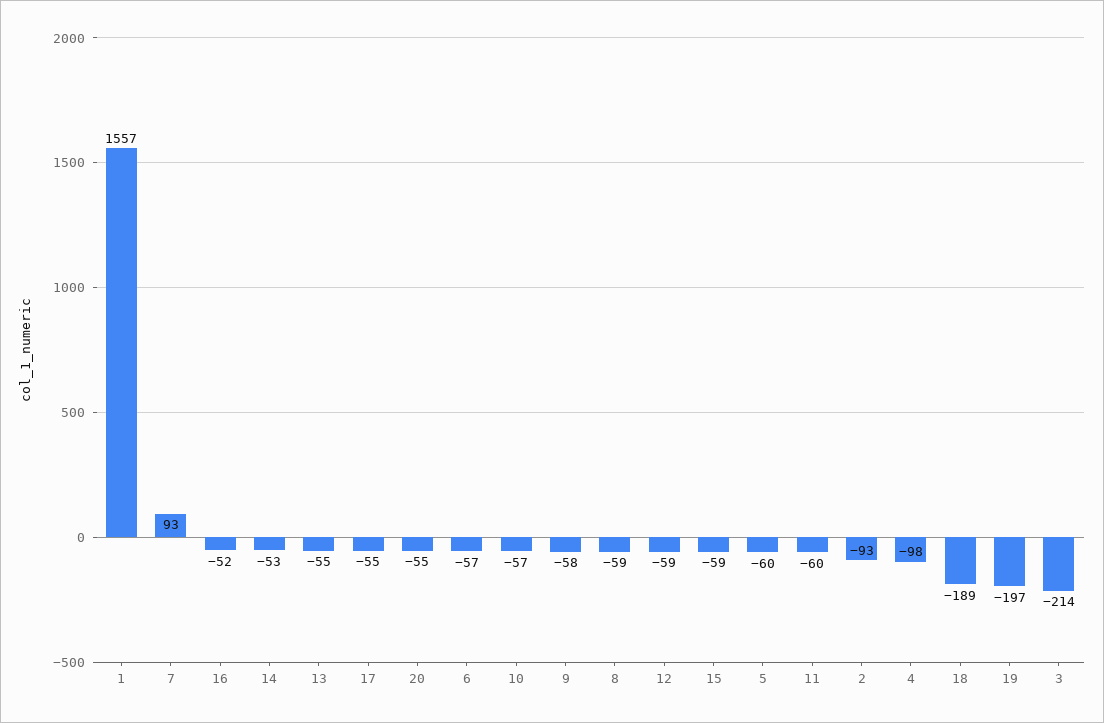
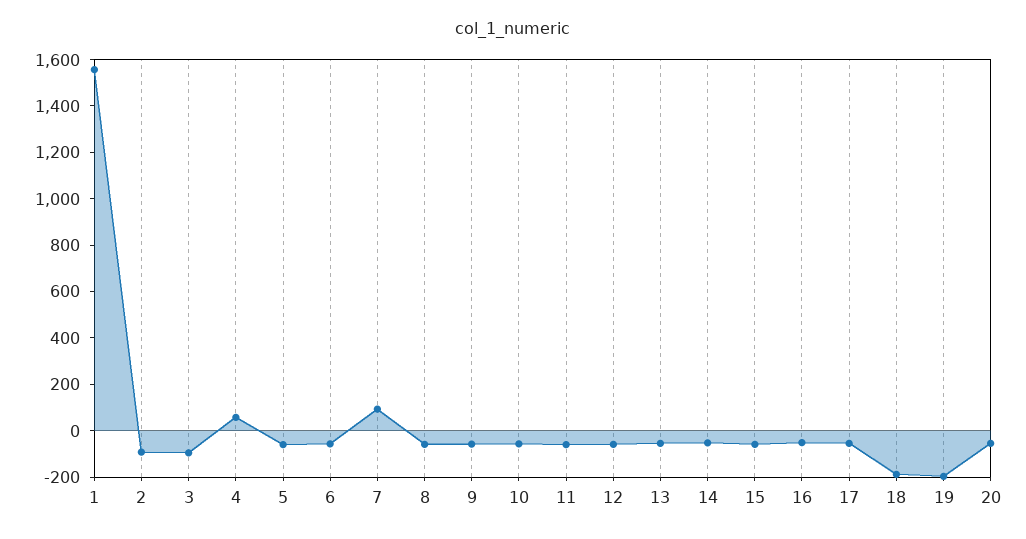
  {
    "1": 1557,
    "7": 93,
    "16": -52,
    "14": -53,
    "13": -55,
    "17": -55,
    "20": -55,
    "6": -57,
    "10": -57,
    "9": -58,
    "8": -59,
    "12": -59,
    "15": -59,
    "5": -60,
    "11": -60,
    "2": -93,
-   "4": -98,
+   "4": 50,
    "18": -189,
    "19": -197,
-   "3": -214
+   "3": -100
  }

